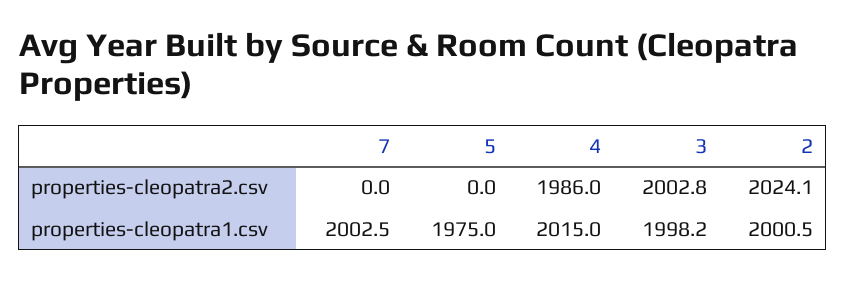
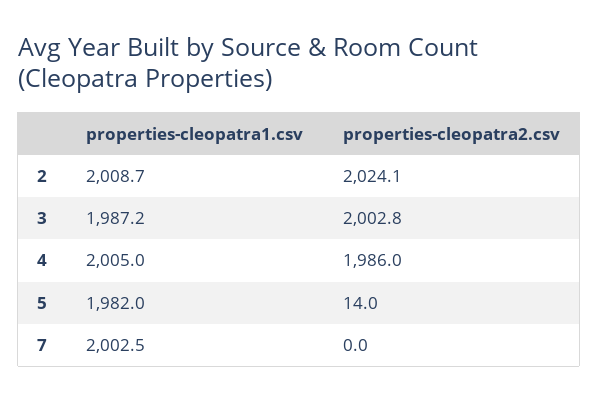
  {
    "7": {
      "properties-cleopatra2.csv": 0,
      "properties-cleopatra1.csv": 2002.5
    },
    "5": {
-     "properties-cleopatra2.csv": 0,
+     "properties-cleopatra2.csv": 14,
-     "properties-cleopatra1.csv": 1975
+     "properties-cleopatra1.csv": 1982
    },
    "4": {
      "properties-cleopatra2.csv": 1986,
-     "properties-cleopatra1.csv": 2015
+     "properties-cleopatra1.csv": 2005
    },
    "3": {
      "properties-cleopatra2.csv": 2002.8,
-     "properties-cleopatra1.csv": 1998.2
+     "properties-cleopatra1.csv": 1987.2
    },
    "2": {
      "properties-cleopatra2.csv": 2024.1,
-     "properties-cleopatra1.csv": 2000.5
+     "properties-cleopatra1.csv": 2008.7
    }
  }

